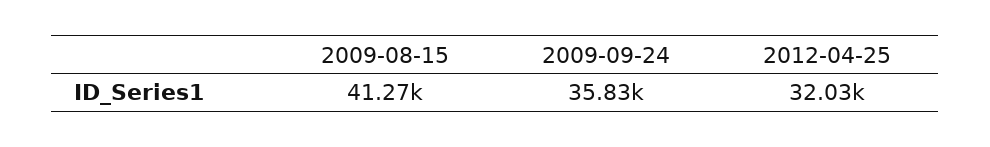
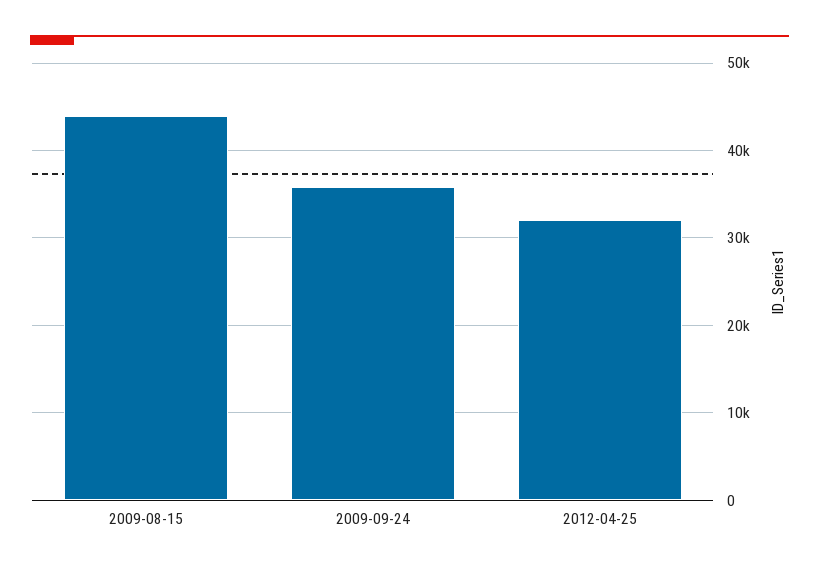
  {
-   "2009-08-15": 41270,
+   "2009-08-15": 44000,
    "2009-09-24": 35830,
    "2012-04-25": 32030
  }

